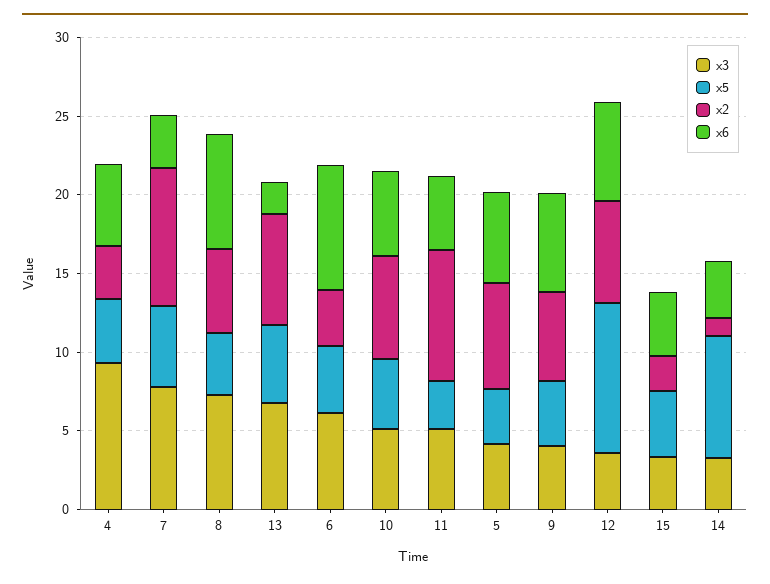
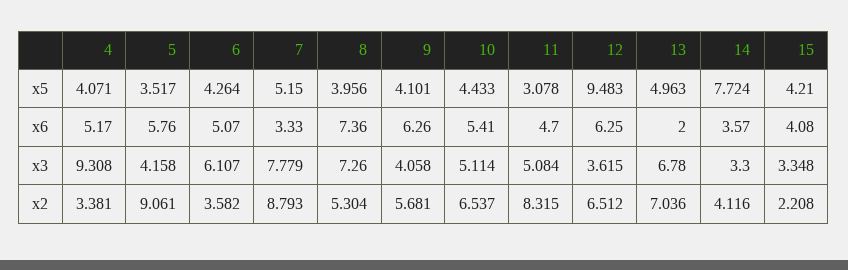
  {
    "x3": {
      "4": 9.308,
      "7": 7.779,
      "8": 7.26,
      "13": 6.78,
      "6": 6.107,
      "10": 5.114,
      "11": 5.084,
      "5": 4.158,
      "9": 4.058,
      "12": 3.615,
      "15": 3.348,
      "14": 3.3
    },
    "x5": {
      "4": 4.071,
      "7": 5.15,
      "8": 3.956,
      "13": 4.963,
      "6": 4.264,
      "10": 4.433,
      "11": 3.078,
      "5": 3.517,
      "9": 4.101,
      "12": 9.483,
      "15": 4.21,
      "14": 7.724
    },
    "x2": {
      "4": 3.381,
      "7": 8.793,
      "8": 5.304,
      "13": 7.036,
      "6": 3.582,
      "10": 6.537,
      "11": 8.315,
-     "5": 7,
+     "5": 9.061,
      "9": 5.681,
      "12": 6.512,
      "15": 2.208,
-     "14": 1
+     "14": 4.116
    },
    "x6": {
      "4": 5.17,
      "7": 3.33,
      "8": 7.36,
      "13": 2,
-     "6": 8,
+     "6": 5.07,
      "10": 5.41,
      "11": 4.7,
      "5": 5.76,
      "9": 6.26,
      "12": 6.25,
      "15": 4.08,
      "14": 3.57
    }
  }

